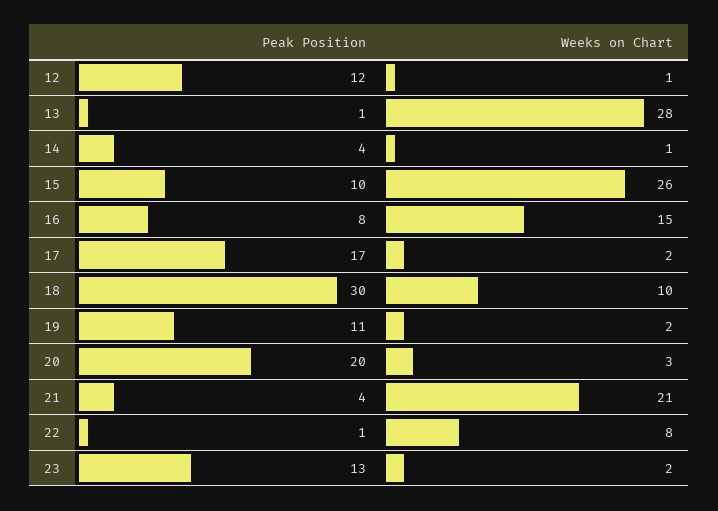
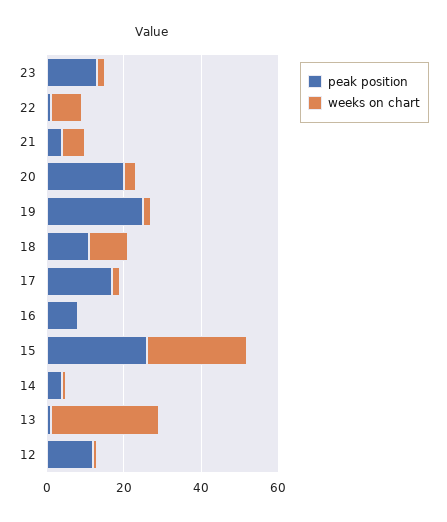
  {
    "Peak Position": {
      "12": 12,
      "13": 1,
      "14": 4,
-     "15": 10,
+     "15": 25,
      "16": 8,
      "17": 17,
-     "18": 30,
+     "18": 10,
-     "19": 11,
+     "19": 25,
      "20": 20,
      "21": 4,
      "22": 1,
      "23": 13
    },
    "Weeks on Chart": {
      "12": 1,
      "13": 28,
      "14": 1,
      "15": 26,
-     "16": 15,
+     "16": 0,
      "17": 2,
      "18": 10,
      "19": 2,
      "20": 3,
-     "21": 21,
+     "21": 5,
      "22": 8,
      "23": 2
    }
  }

